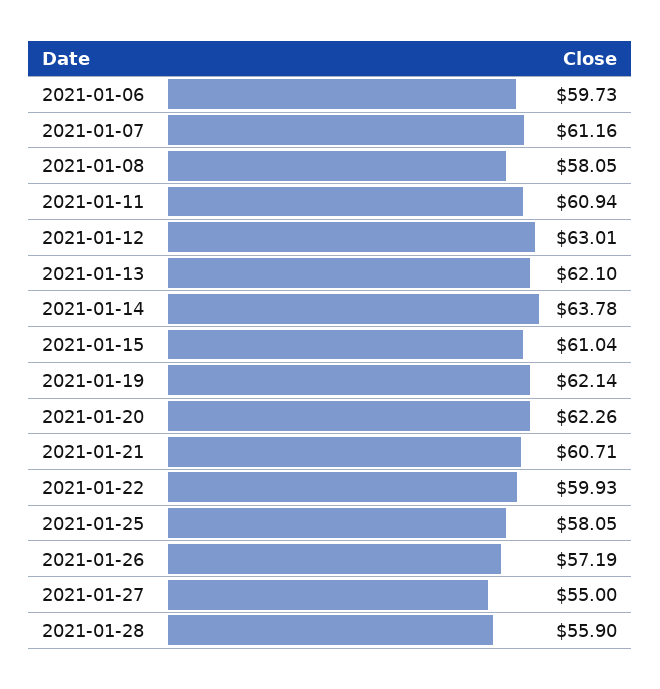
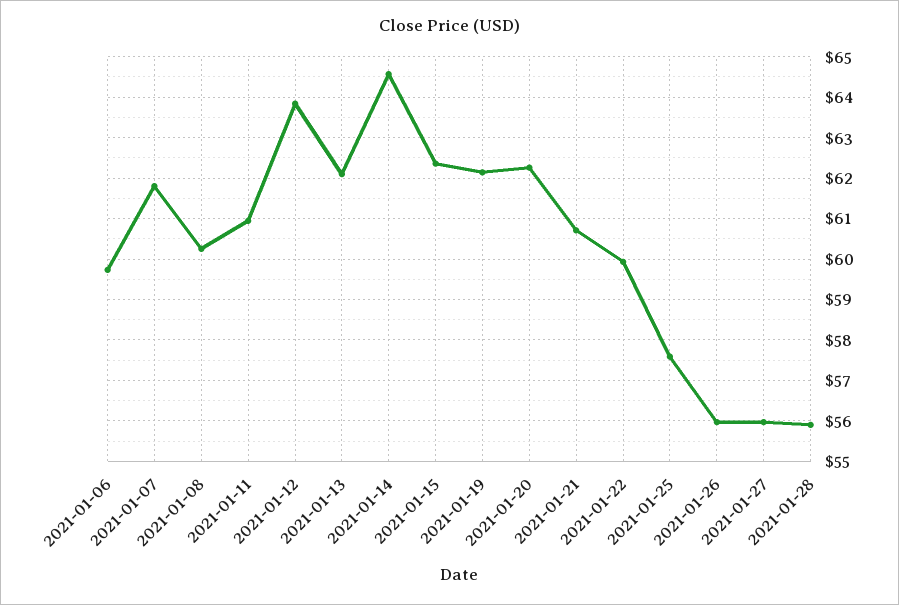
  {
    "2021-01-06": 59.73,
-   "2021-01-07": 61.16,
+   "2021-01-07": 61.8,
-   "2021-01-08": 58.05,
+   "2021-01-08": 60.2,
    "2021-01-11": 60.94,
-   "2021-01-12": 63.01,
+   "2021-01-12": 63.8,
    "2021-01-13": 62.1,
-   "2021-01-14": 63.78,
+   "2021-01-14": 64.6,
-   "2021-01-15": 61.04,
+   "2021-01-15": 62.4,
    "2021-01-19": 62.14,
    "2021-01-20": 62.26,
    "2021-01-21": 60.71,
    "2021-01-22": 59.93,
-   "2021-01-25": 58.05,
+   "2021-01-25": 57.6,
-   "2021-01-26": 57.19,
+   "2021-01-26": 56,
-   "2021-01-27": 55,
+   "2021-01-27": 56,
    "2021-01-28": 55.9
  }

